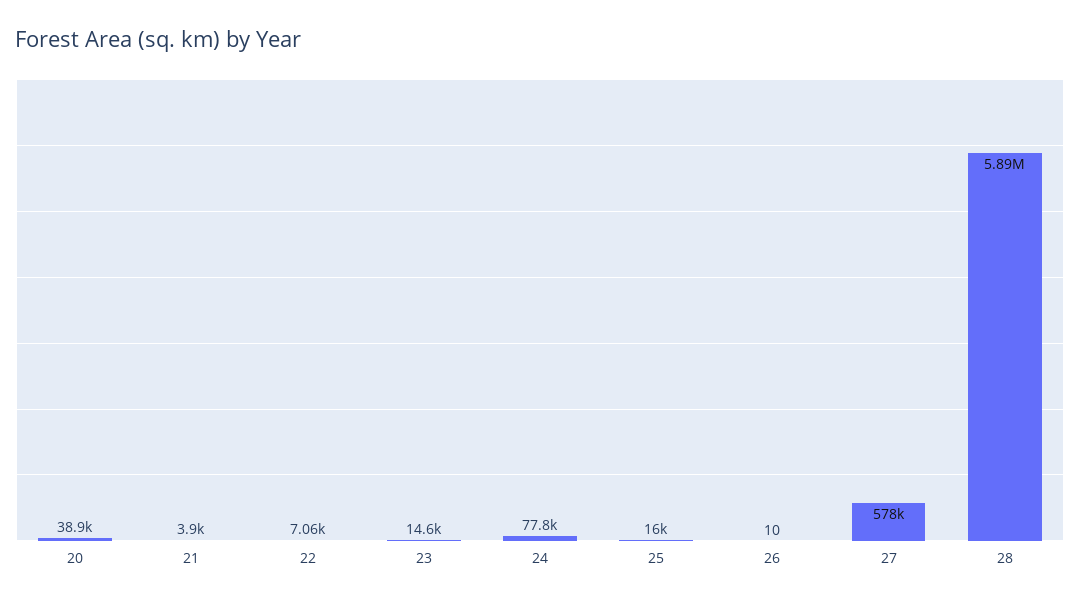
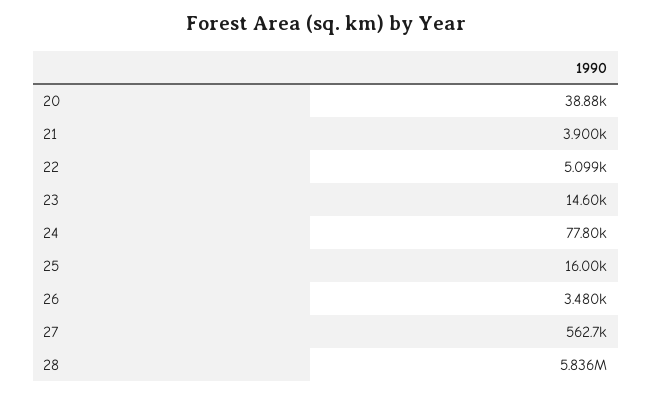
  {
    "20": 38880,
    "21": 3900,
-   "22": 7060,
+   "22": 5099,
    "23": 14600,
    "24": 77800,
    "25": 16000,
-   "26": 10,
+   "26": 3480,
-   "27": 578000,
+   "27": 562700,
-   "28": 5890000
+   "28": 5836000
  }

